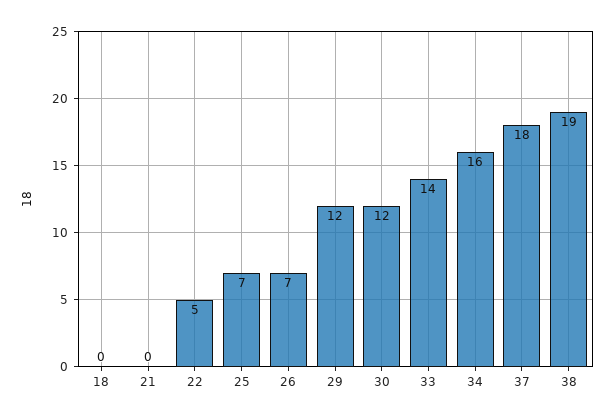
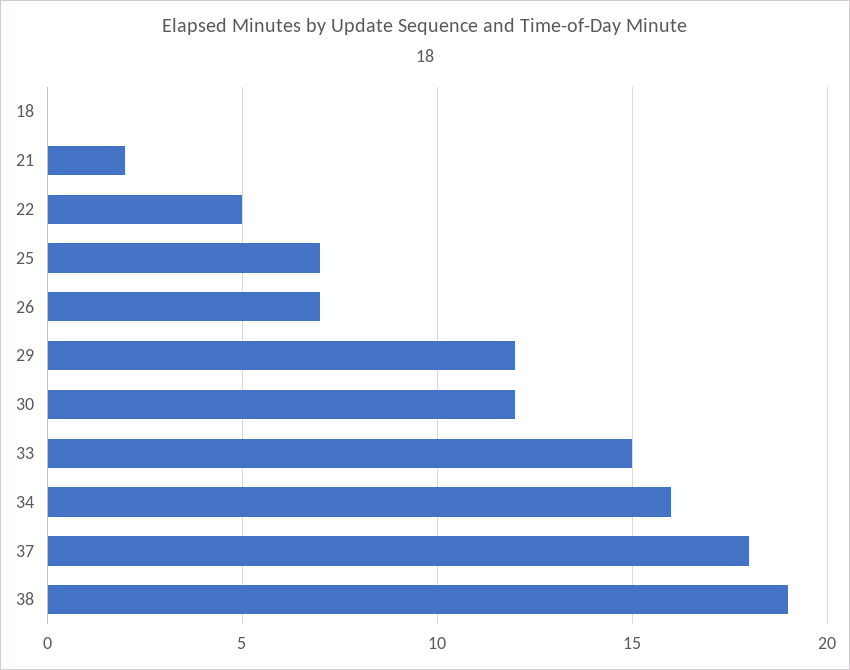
  {
    "18": 0,
-   "21": 0,
+   "21": 2,
    "22": 5,
    "25": 7,
    "26": 7,
    "29": 12,
    "30": 12,
-   "33": 14,
+   "33": 15,
    "34": 16,
    "37": 18,
    "38": 19
  }

